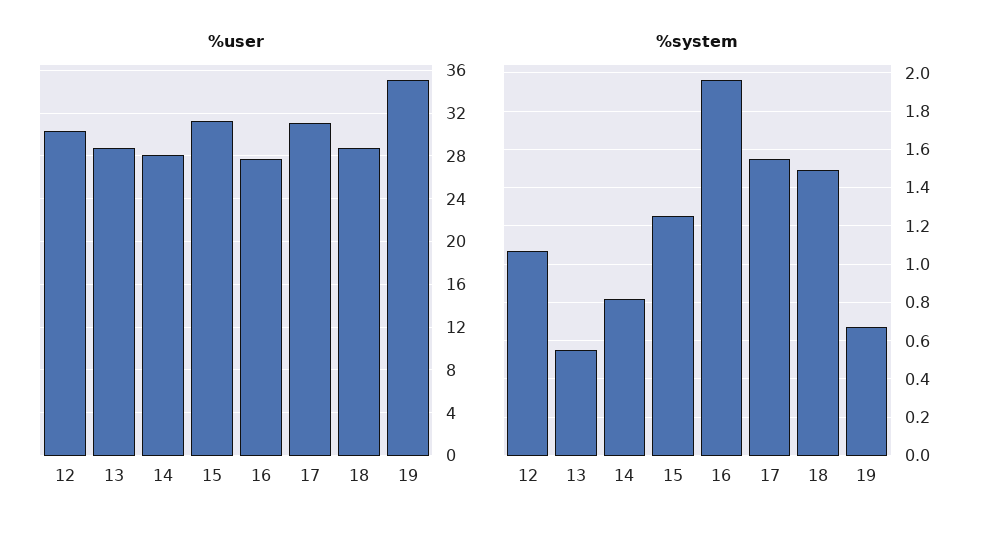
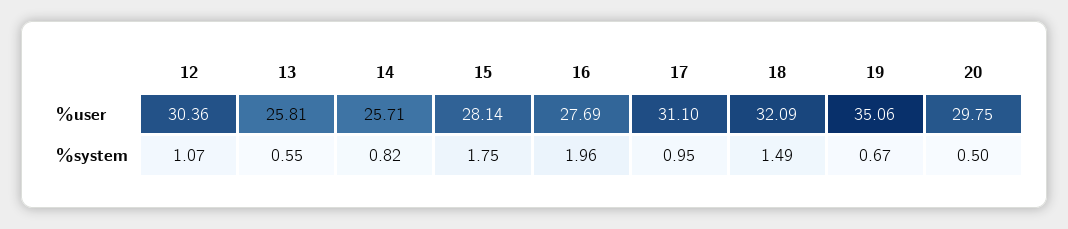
  {
    "%user": {
      "12": 30.36,
-     "13": 29,
+     "13": 25.81,
-     "14": 28,
+     "14": 25.71,
-     "15": 31,
+     "15": 28.14,
      "16": 27.69,
      "17": 31.1,
-     "18": 29,
+     "18": 32.09,
-     "19": 35.06
+     "19": 35.06,
+     "20": 29.75
    },
    "%system": {
      "12": 1.07,
      "13": 0.55,
      "14": 0.82,
-     "15": 1.25,
+     "15": 1.75,
      "16": 1.96,
-     "17": 1.55,
+     "17": 0.95,
      "18": 1.49,
-     "19": 0.67
+     "19": 0.67,
+     "20": 0.5
    }
  }

